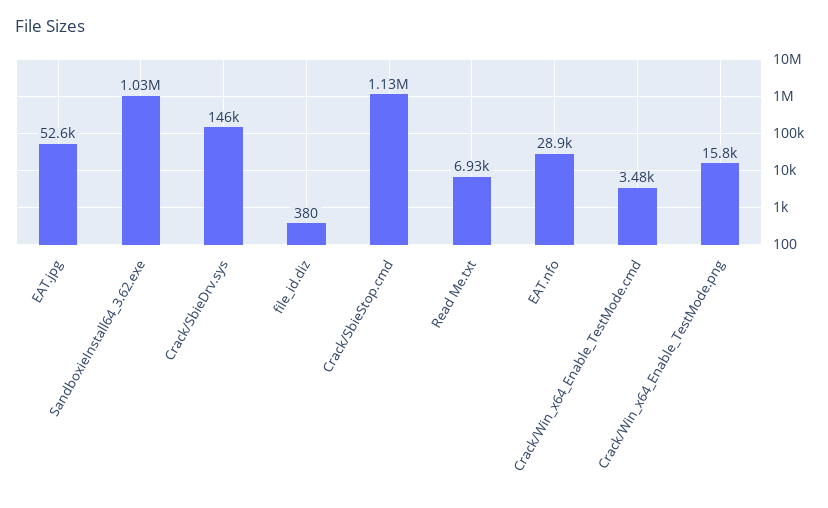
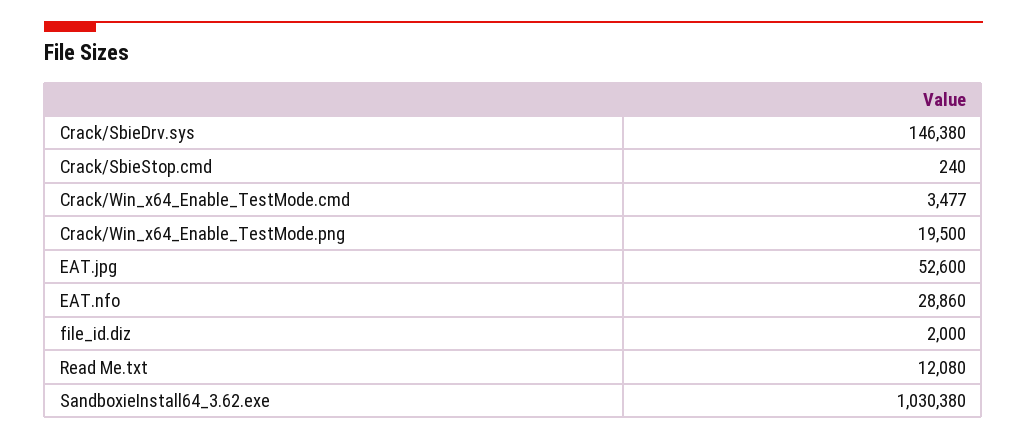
  {
    "EAT.jpg": 52600,
    "SandboxieInstall64_3.62.exe": 1030380,
    "Crack/SbieDrv.sys": 146380,
-   "file_id.diz": 380,
+   "file_id.diz": 2000,
-   "Crack/SbieStop.cmd": 1130000,
+   "Crack/SbieStop.cmd": 240,
-   "Read Me.txt": 6930,
+   "Read Me.txt": 12080,
    "EAT.nfo": 28860,
    "Crack/Win_x64_Enable_TestMode.cmd": 3477,
-   "Crack/Win_x64_Enable_TestMode.png": 15800
+   "Crack/Win_x64_Enable_TestMode.png": 19500
  }

